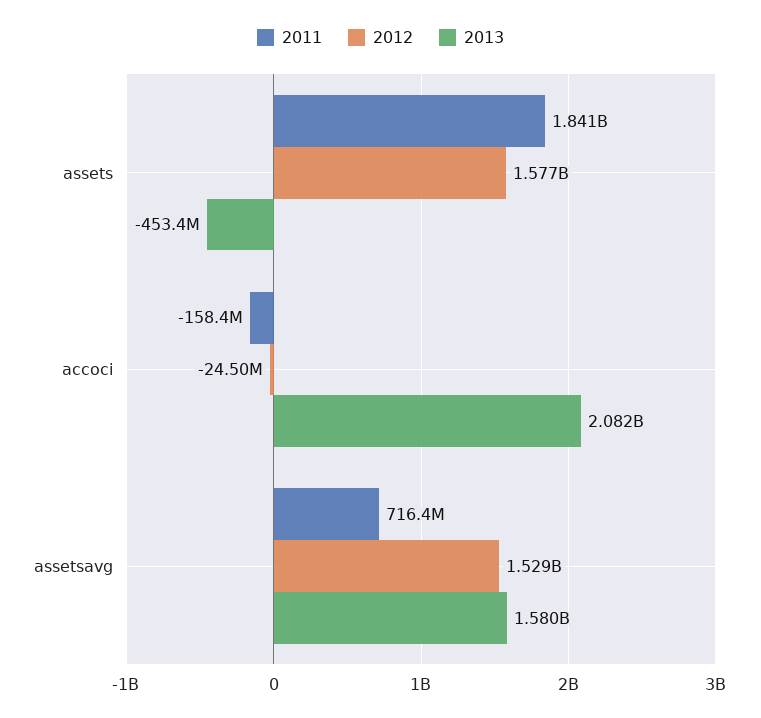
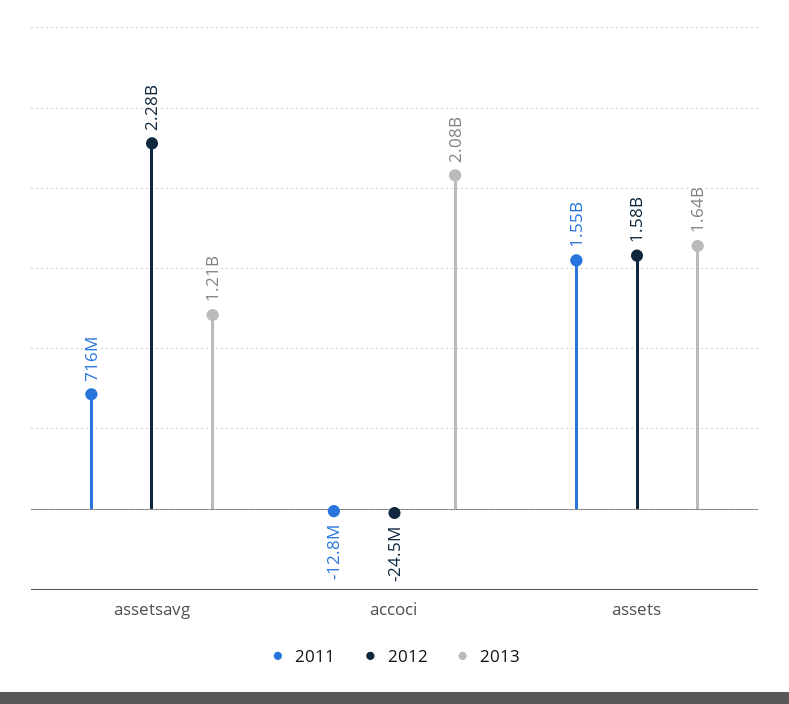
  {
    "2011": {
-     "assets": 1841000000,
+     "assets": 1550000000,
-     "accoci": -158400000,
+     "accoci": -12800000,
      "assetsavg": 716400000
    },
    "2012": {
      "assets": 1577000000,
      "accoci": -24500000,
-     "assetsavg": 1529000000
+     "assetsavg": 2280000000
    },
    "2013": {
-     "assets": -453400000,
+     "assets": 1640000000,
      "accoci": 2082000000,
-     "assetsavg": 1580000000
+     "assetsavg": 1210000000
    }
  }

